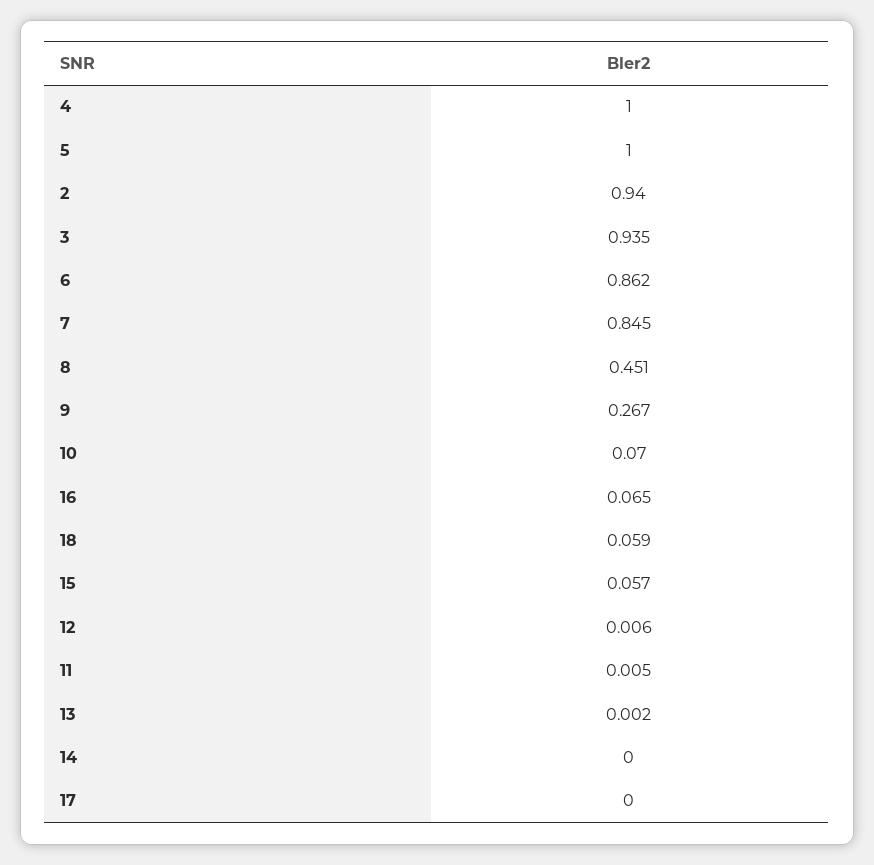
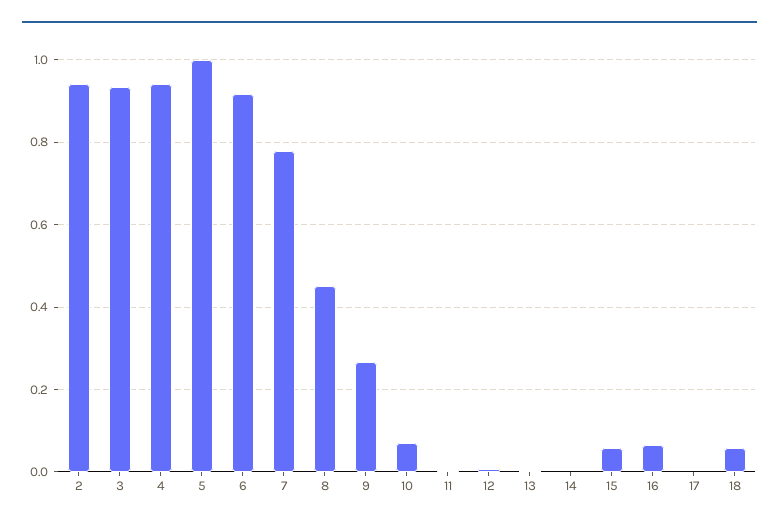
  {
-   "4": 1,
+   "4": 0.94,
    "5": 1,
    "2": 0.94,
    "3": 0.935,
-   "6": 0.862,
+   "6": 0.92,
-   "7": 0.845,
+   "7": 0.78,
    "8": 0.451,
    "9": 0.267,
    "10": 0.07,
    "16": 0.065,
    "18": 0.059,
    "15": 0.057,
    "12": 0.006,
    "11": 0.005,
    "13": 0.002,
    "14": 0,
    "17": 0
  }

